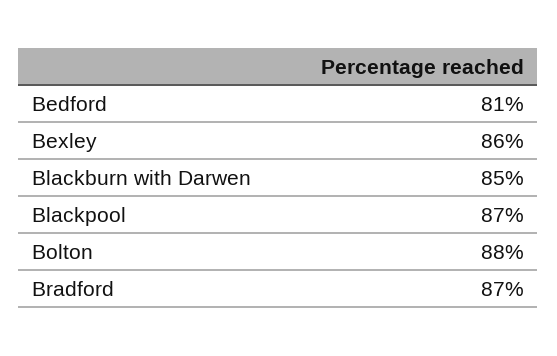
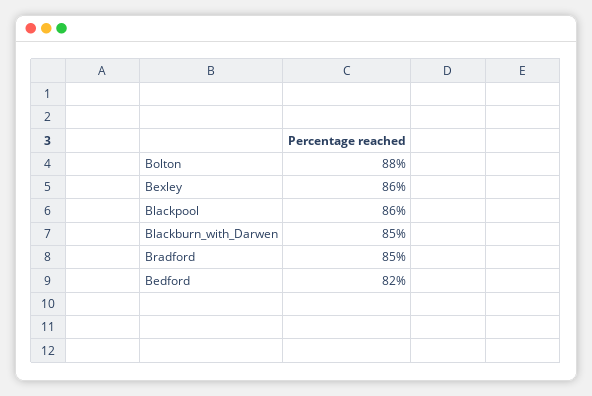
  {
-   "Bedford": 81,
+   "Bedford": 82,
    "Bexley": 86,
    "Blackburn with Darwen": 85,
-   "Blackpool": 87,
+   "Blackpool": 86,
    "Bolton": 88,
-   "Bradford": 87
+   "Bradford": 85
  }

